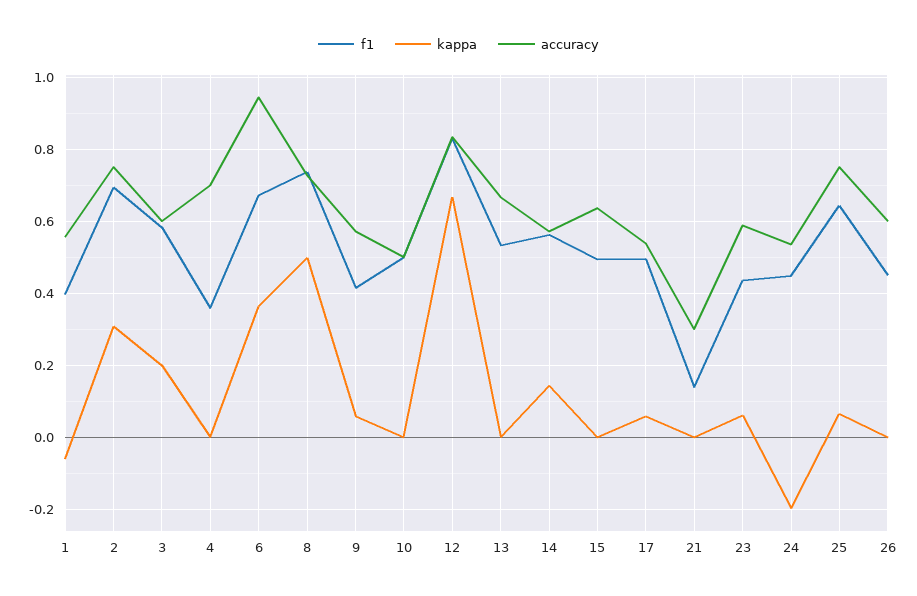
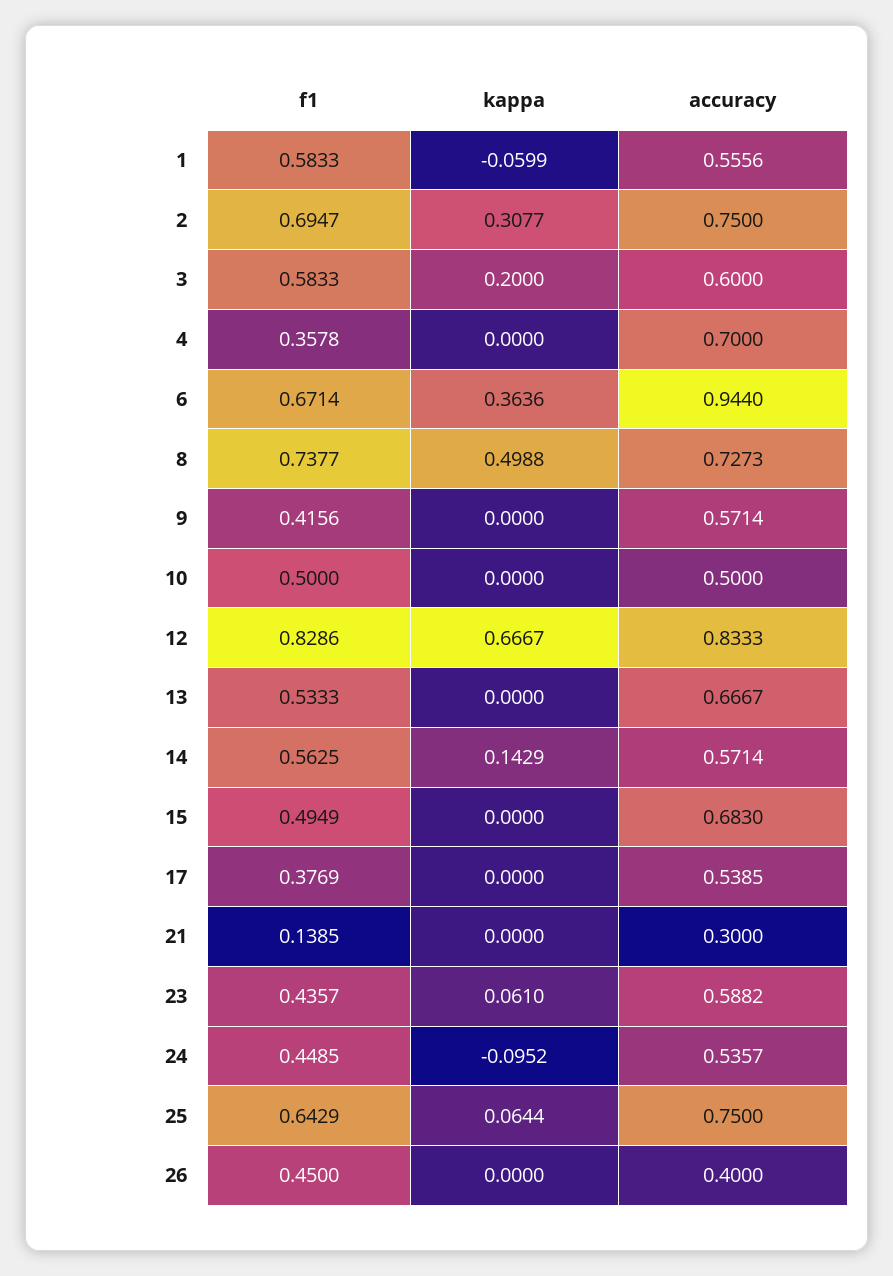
  {
    "f1": {
-     "1": 0.4,
+     "1": 0.5833,
      "2": 0.6947,
      "3": 0.5833,
      "4": 0.3578,
      "6": 0.6714,
      "8": 0.7377,
      "9": 0.4156,
      "10": 0.5,
      "12": 0.8286,
      "13": 0.5333,
      "14": 0.5625,
      "15": 0.4949,
-     "17": 0.5,
+     "17": 0.3769,
      "21": 0.1385,
      "23": 0.4357,
      "24": 0.4485,
      "25": 0.6429,
      "26": 0.45
    },
    "kappa": {
      "1": -0.0599,
      "2": 0.3077,
      "3": 0.2,
      "4": 0,
      "6": 0.3636,
      "8": 0.4988,
-     "9": 0.06,
+     "9": 0,
      "10": 0,
      "12": 0.6667,
      "13": 0,
      "14": 0.1429,
      "15": 0,
-     "17": 0.06,
+     "17": 0,
      "21": 0,
      "23": 0.061,
-     "24": -0.2,
+     "24": -0.0952,
      "25": 0.0644,
      "26": 0
    },
    "accuracy": {
      "1": 0.5556,
      "2": 0.75,
      "3": 0.6,
      "4": 0.7,
      "6": 0.944,
      "8": 0.7273,
      "9": 0.5714,
      "10": 0.5,
      "12": 0.8333,
      "13": 0.6667,
      "14": 0.5714,
-     "15": 0.64,
+     "15": 0.683,
      "17": 0.5385,
      "21": 0.3,
      "23": 0.5882,
      "24": 0.5357,
      "25": 0.75,
-     "26": 0.6
+     "26": 0.4
    }
  }

